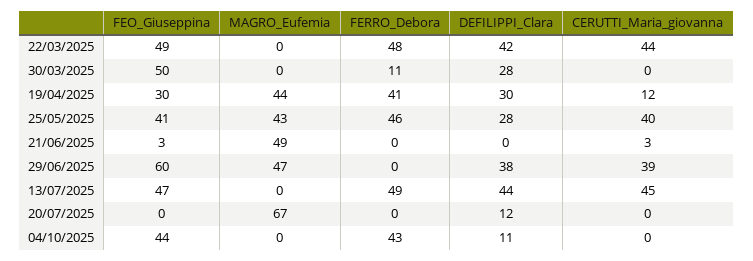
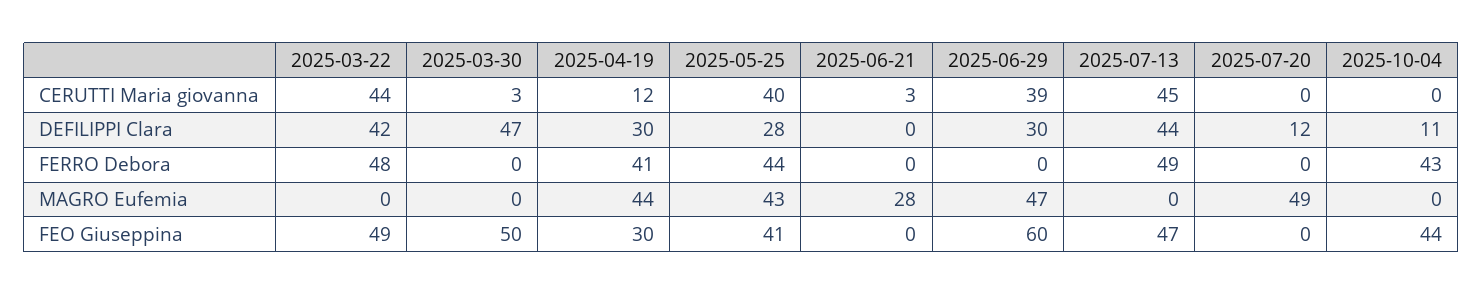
  {
    "FEO_Giuseppina": {
      "22/03/2025": 49,
      "30/03/2025": 50,
      "19/04/2025": 30,
      "25/05/2025": 41,
-     "21/06/2025": 3,
+     "21/06/2025": 0,
      "29/06/2025": 60,
      "13/07/2025": 47,
      "20/07/2025": 0,
      "04/10/2025": 44
    },
    "MAGRO_Eufemia": {
      "22/03/2025": 0,
      "30/03/2025": 0,
      "19/04/2025": 44,
      "25/05/2025": 43,
-     "21/06/2025": 49,
+     "21/06/2025": 28,
      "29/06/2025": 47,
      "13/07/2025": 0,
-     "20/07/2025": 67,
+     "20/07/2025": 49,
      "04/10/2025": 0
    },
    "FERRO_Debora": {
      "22/03/2025": 48,
-     "30/03/2025": 11,
+     "30/03/2025": 0,
      "19/04/2025": 41,
-     "25/05/2025": 46,
+     "25/05/2025": 44,
      "21/06/2025": 0,
      "29/06/2025": 0,
      "13/07/2025": 49,
      "20/07/2025": 0,
      "04/10/2025": 43
    },
    "DEFILIPPI_Clara": {
      "22/03/2025": 42,
-     "30/03/2025": 28,
+     "30/03/2025": 47,
      "19/04/2025": 30,
      "25/05/2025": 28,
      "21/06/2025": 0,
-     "29/06/2025": 38,
+     "29/06/2025": 30,
      "13/07/2025": 44,
      "20/07/2025": 12,
      "04/10/2025": 11
    },
    "CERUTTI_Maria_giovanna": {
      "22/03/2025": 44,
-     "30/03/2025": 0,
+     "30/03/2025": 3,
      "19/04/2025": 12,
      "25/05/2025": 40,
      "21/06/2025": 3,
      "29/06/2025": 39,
      "13/07/2025": 45,
      "20/07/2025": 0,
      "04/10/2025": 0
    }
  }

